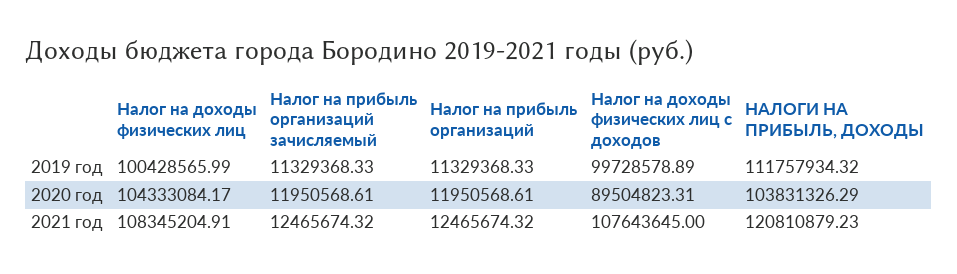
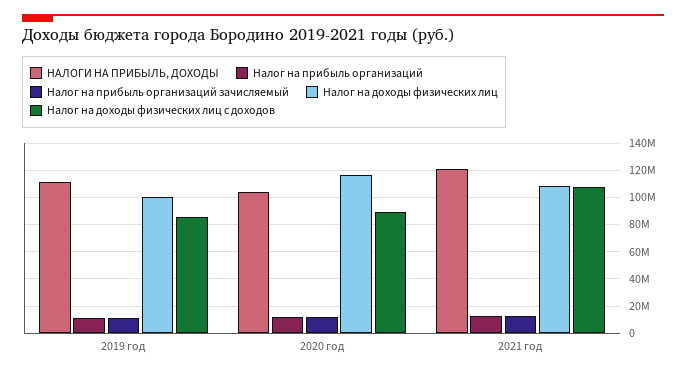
  {
    "Налог на доходы физических лиц": {
      "2019 год": 100428565.99,
-     "2020 год": 104333084.17,
+     "2020 год": 115000000,
      "2021 год": 108345204.91
    },
    "Налог на прибыль организаций зачисляемый": {
      "2019 год": 11329368.33,
      "2020 год": 11950568.61,
      "2021 год": 12465674.32
    },
    "Налог на прибыль организаций": {
      "2019 год": 11329368.33,
      "2020 год": 11950568.61,
      "2021 год": 12465674.32
    },
    "Налог на доходы физических лиц с доходов": {
-     "2019 год": 99728578.89,
+     "2019 год": 85000000,
      "2020 год": 89504823.31,
      "2021 год": 107643645
    },
    "НАЛОГИ НА ПРИБЫЛЬ, ДОХОДЫ": {
      "2019 год": 111757934.32,
      "2020 год": 103831326.29,
      "2021 год": 120810879.23
    }
  }

